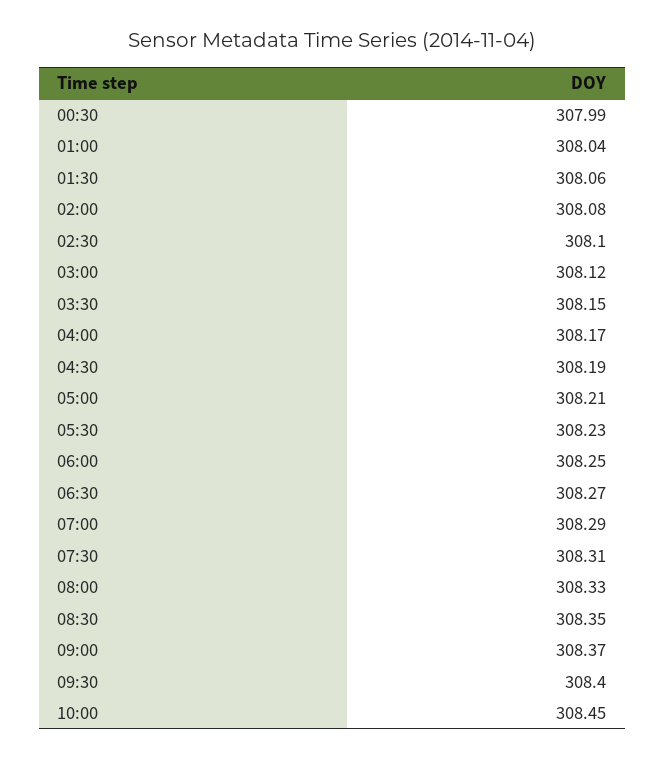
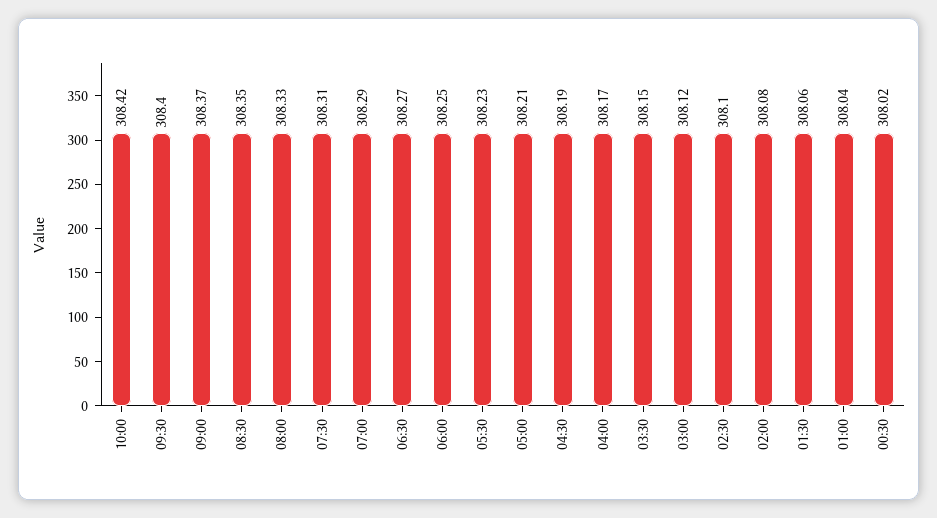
  {
-   "00:30": 307.99,
+   "00:30": 308.02,
    "01:00": 308.04,
    "01:30": 308.06,
    "02:00": 308.08,
    "02:30": 308.1,
    "03:00": 308.12,
    "03:30": 308.15,
    "04:00": 308.17,
    "04:30": 308.19,
    "05:00": 308.21,
    "05:30": 308.23,
    "06:00": 308.25,
    "06:30": 308.27,
    "07:00": 308.29,
    "07:30": 308.31,
    "08:00": 308.33,
    "08:30": 308.35,
    "09:00": 308.37,
    "09:30": 308.4,
-   "10:00": 308.45
+   "10:00": 308.42
  }

